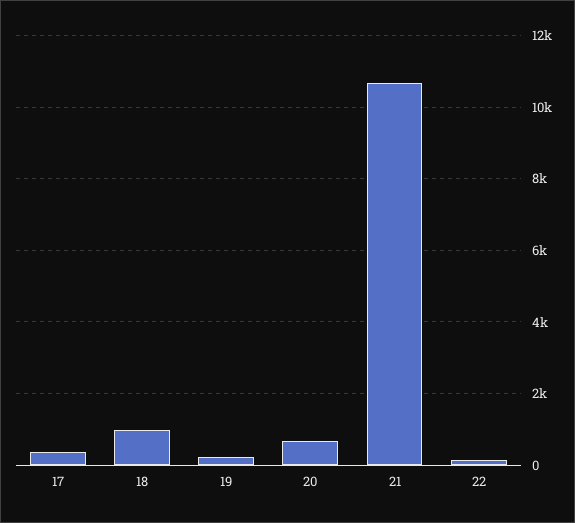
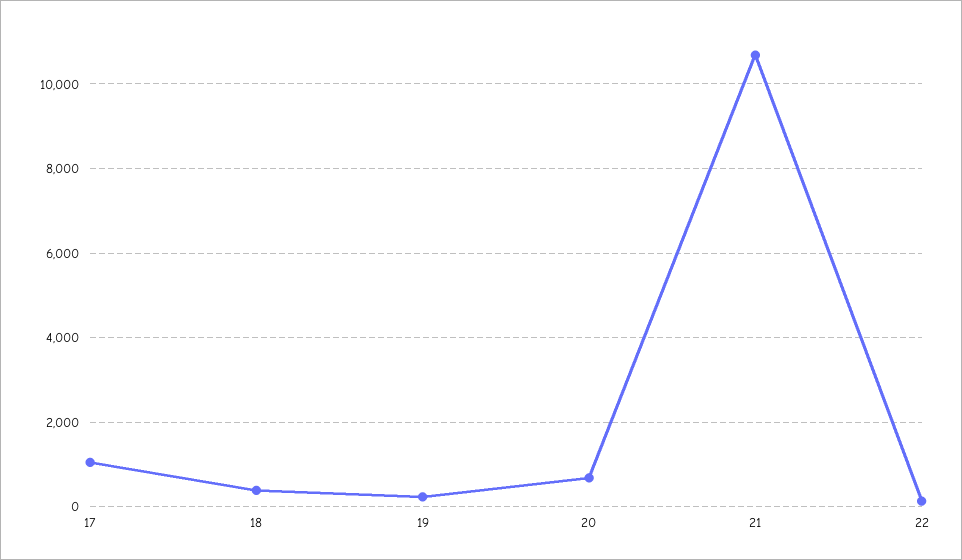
  {
-   "17": 400,
+   "17": 1000,
-   "18": 1000,
+   "18": 400,
    "19": 200,
    "20": 600,
    "21": 10600,
    "22": 200
  }

